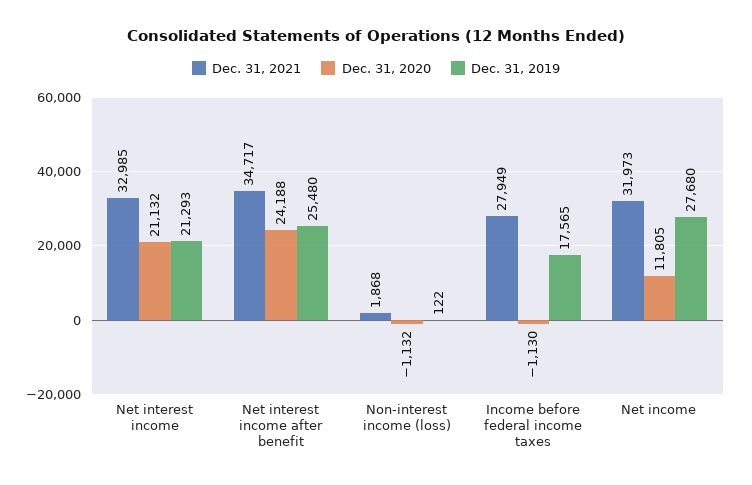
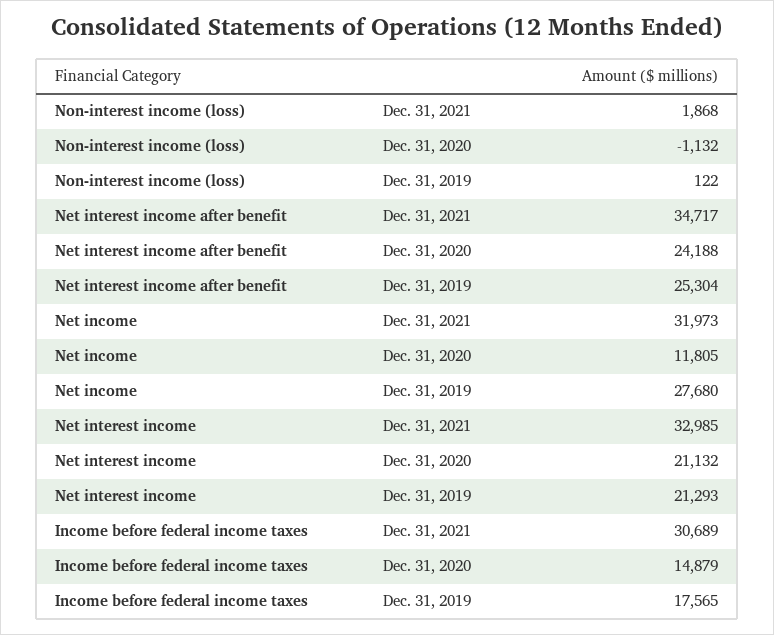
  {
    "Dec. 31, 2021": {
      "Net interest income": 32985,
      "Net interest income after benefit": 34717,
      "Non-interest income (loss)": 1868,
-     "Income before federal income taxes": 27949,
+     "Income before federal income taxes": 30689,
      "Net income": 31973
    },
    "Dec. 31, 2020": {
      "Net interest income": 21132,
      "Net interest income after benefit": 24188,
      "Non-interest income (loss)": -1132,
-     "Income before federal income taxes": -1130,
+     "Income before federal income taxes": 14879,
      "Net income": 11805
    },
    "Dec. 31, 2019": {
      "Net interest income": 21293,
-     "Net interest income after benefit": 25480,
+     "Net interest income after benefit": 25304,
      "Non-interest income (loss)": 122,
      "Income before federal income taxes": 17565,
      "Net income": 27680
    }
  }

